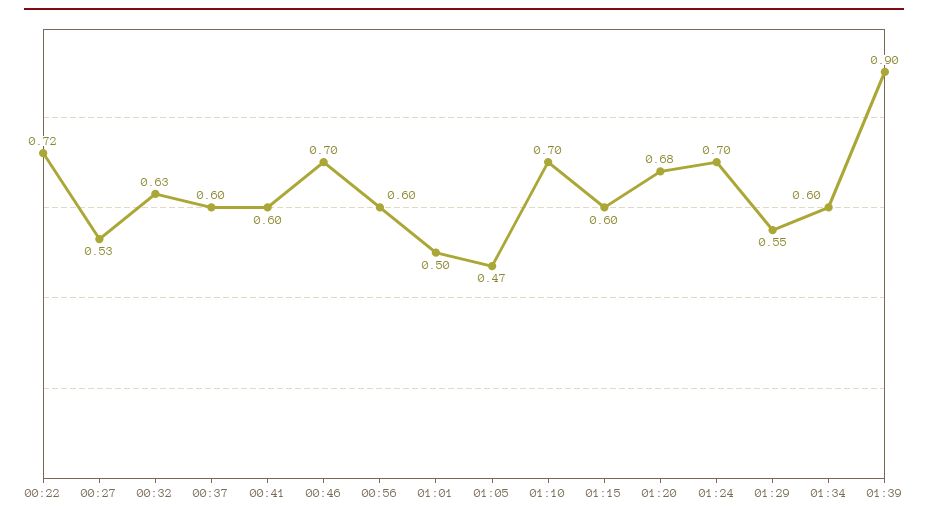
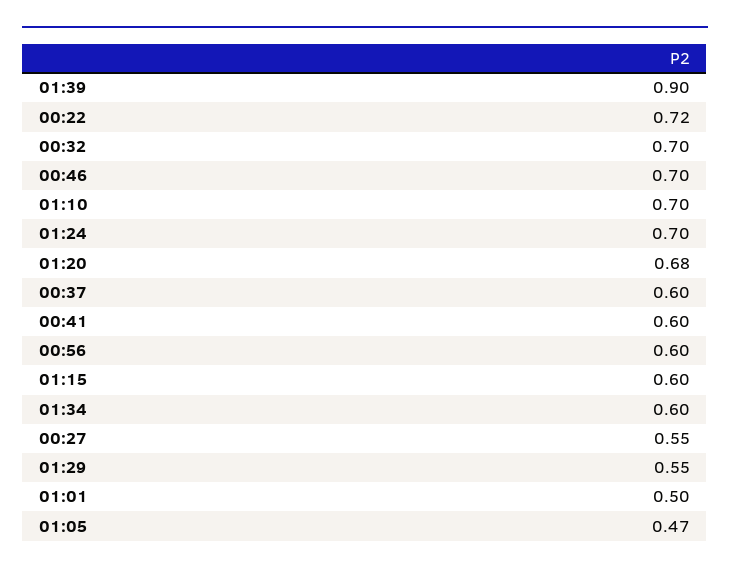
  {
    "00:22": 0.72,
-   "00:27": 0.53,
+   "00:27": 0.55,
-   "00:32": 0.63,
+   "00:32": 0.7,
    "00:37": 0.6,
    "00:41": 0.6,
    "00:46": 0.7,
    "00:56": 0.6,
    "01:01": 0.5,
    "01:05": 0.47,
    "01:10": 0.7,
    "01:15": 0.6,
    "01:20": 0.68,
    "01:24": 0.7,
    "01:29": 0.55,
    "01:34": 0.6,
    "01:39": 0.9
  }

